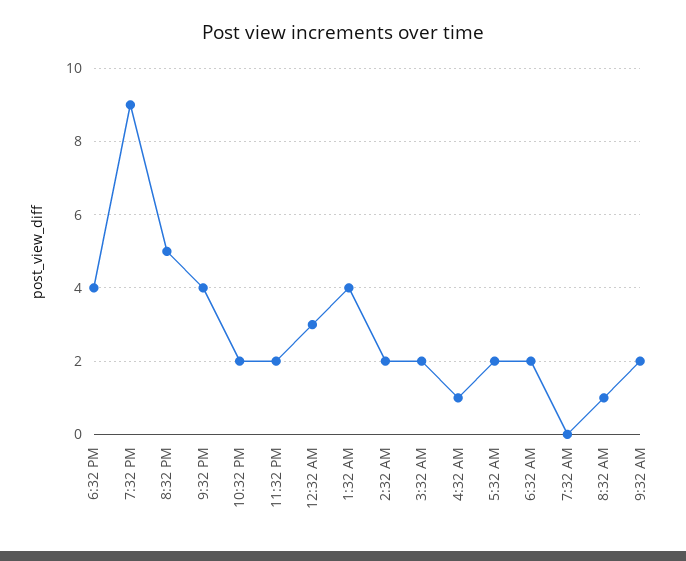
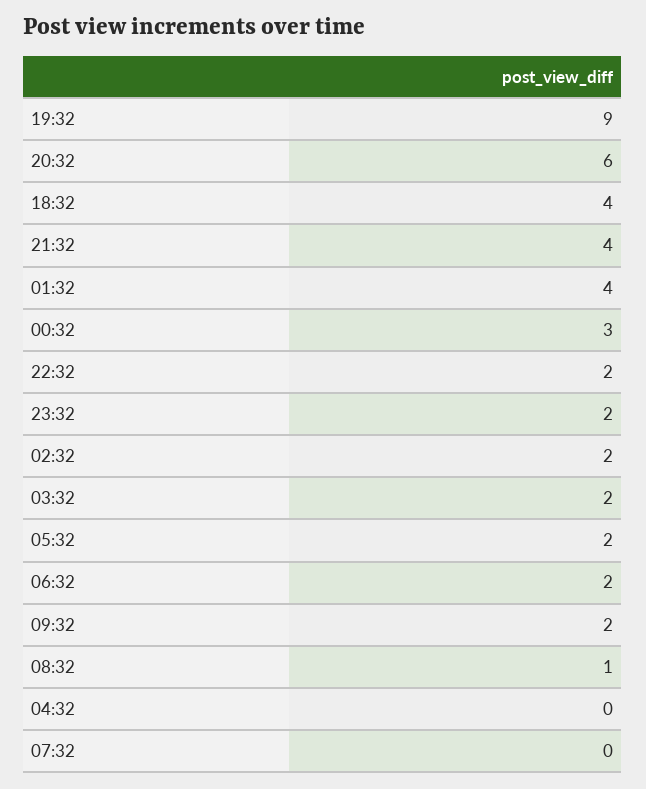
  {
    "6:32 PM": 4,
    "7:32 PM": 9,
-   "8:32 PM": 5,
+   "8:32 PM": 6,
    "9:32 PM": 4,
    "10:32 PM": 2,
    "11:32 PM": 2,
    "12:32 AM": 3,
    "1:32 AM": 4,
    "2:32 AM": 2,
    "3:32 AM": 2,
-   "4:32 AM": 1,
+   "4:32 AM": 0,
    "5:32 AM": 2,
    "6:32 AM": 2,
    "7:32 AM": 0,
    "8:32 AM": 1,
    "9:32 AM": 2
  }

